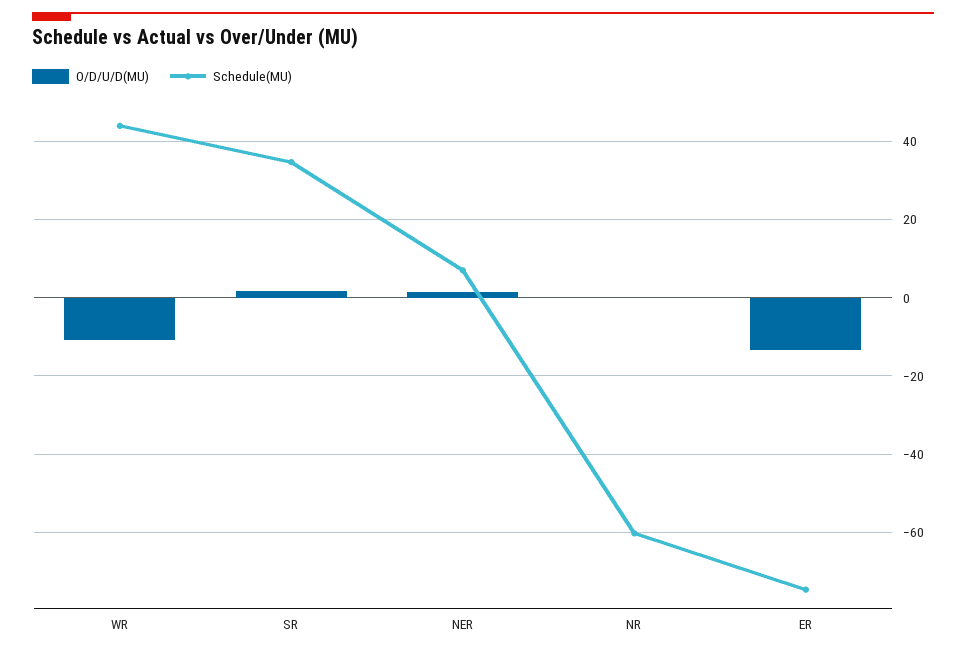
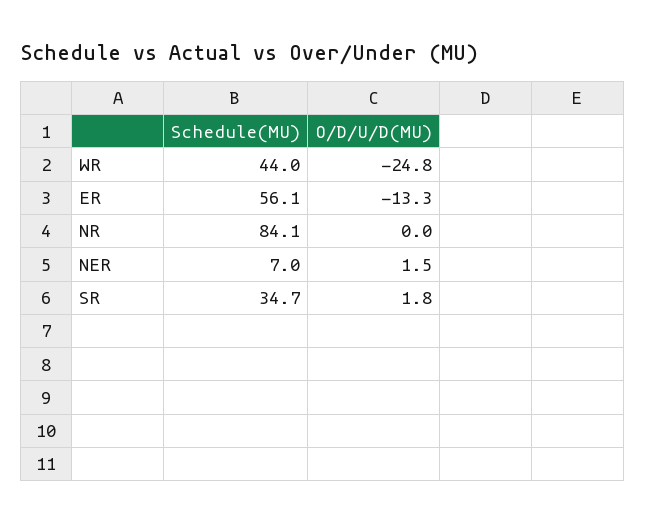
  {
    "O/D/U/D(MU)": {
-     "WR": -10,
+     "WR": -24.8,
      "SR": 1.8,
      "NER": 1.5,
      "NR": 0,
      "ER": -13.3
    },
    "Schedule(MU)": {
      "WR": 44,
      "SR": 34.7,
      "NER": 7,
-     "NR": -60,
+     "NR": 84.1,
-     "ER": -74
+     "ER": 56.1
    }
  }

